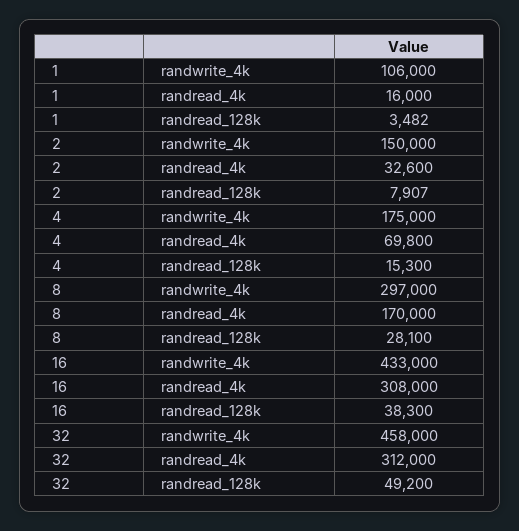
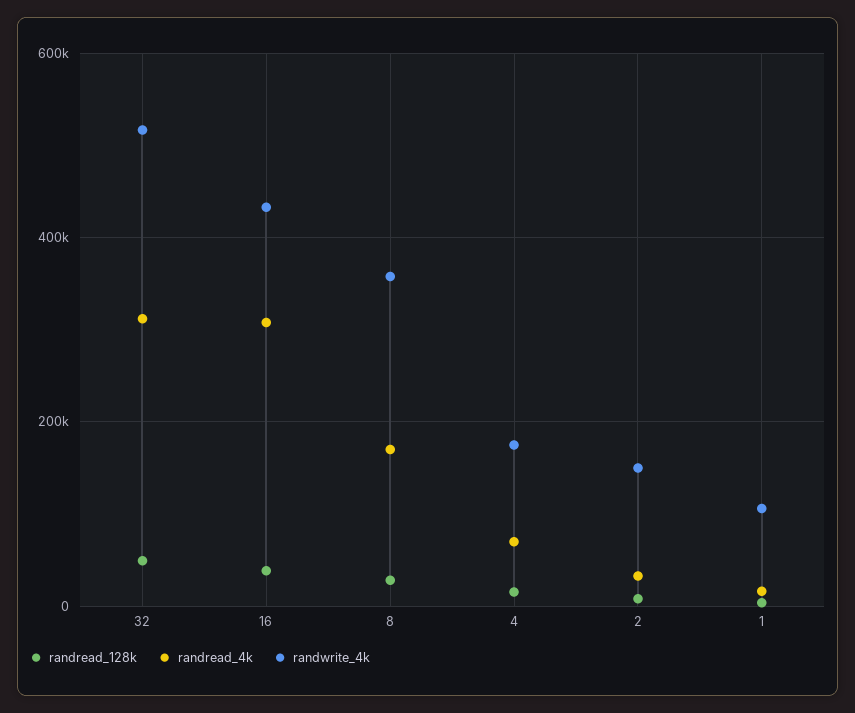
  {
    "randwrite_4k": {
      "1": 106000,
      "2": 150000,
      "4": 175000,
-     "8": 297000,
+     "8": 360000,
      "16": 433000,
-     "32": 458000
+     "32": 520000
    },
    "randread_4k": {
      "1": 16000,
      "2": 32600,
      "4": 69800,
      "8": 170000,
      "16": 308000,
      "32": 312000
    },
    "randread_128k": {
      "1": 3482,
      "2": 7907,
      "4": 15300,
      "8": 28100,
      "16": 38300,
      "32": 49200
    }
  }

